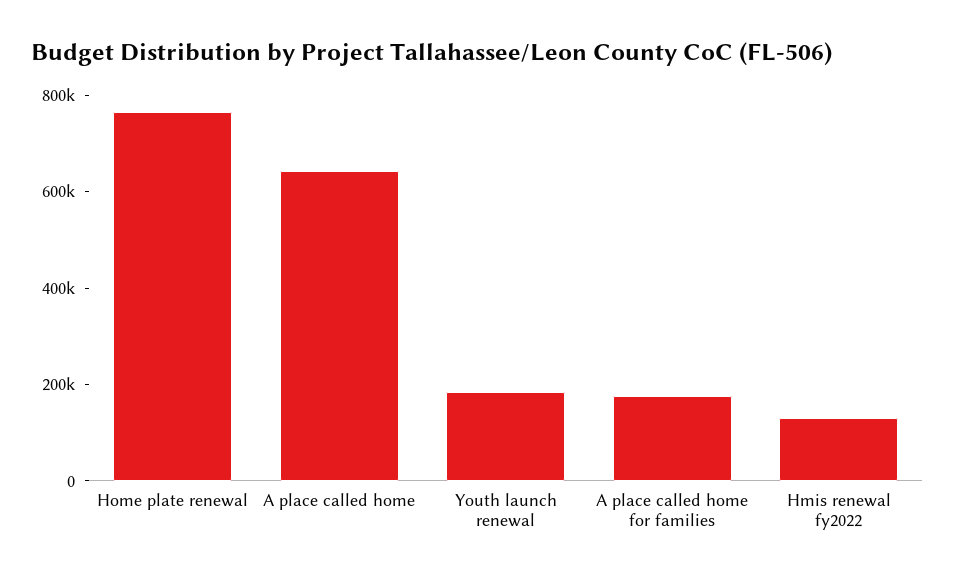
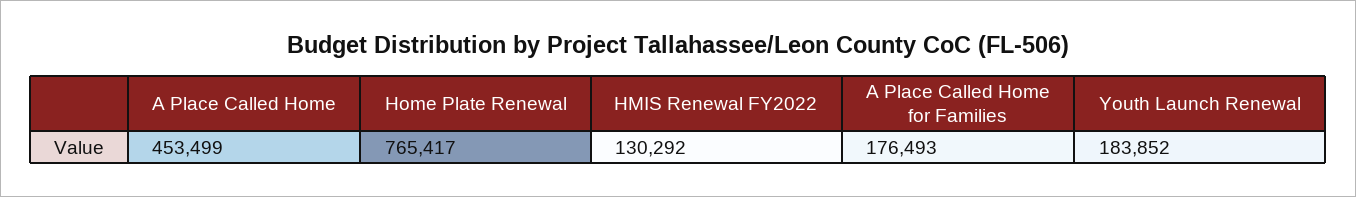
  {
    "Home plate renewal": 765417,
-   "A place called home": 650000,
+   "A place called home": 453499,
    "Youth launch renewal": 183852,
    "A place called home for families": 176493,
    "Hmis renewal fy2022": 130292
  }

